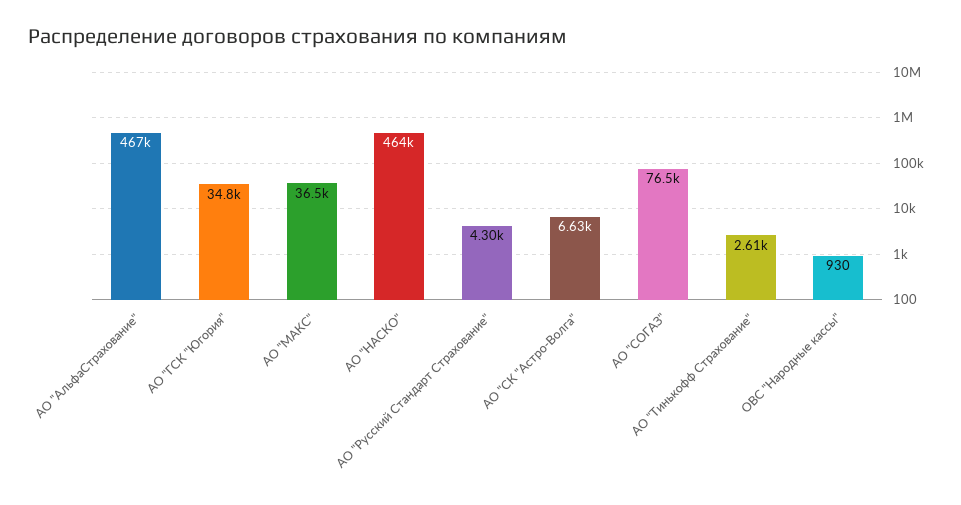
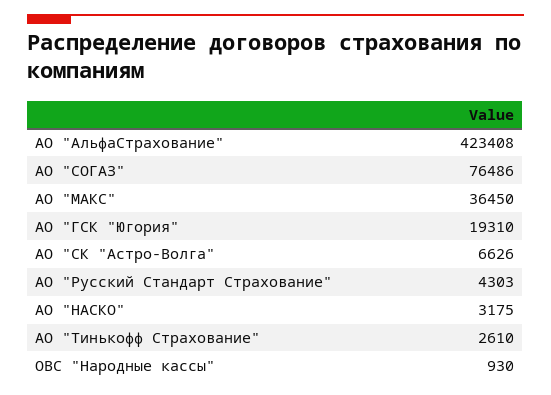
  {
-   "АО \"АльфаСтрахование\"": 467000,
+   "АО \"АльфаСтрахование\"": 423408,
-   "АО \"ГСК \"Югория\"": 34800,
+   "АО \"ГСК \"Югория\"": 19310,
    "АО \"МАКС\"": 36450,
-   "АО \"НАСКО\"": 464000,
+   "АО \"НАСКО\"": 3175,
    "АО \"Русский Стандарт Страхование\"": 4303,
    "АО \"СК \"Астро-Волга\"": 6626,
    "АО \"СОГАЗ\"": 76486,
    "АО \"Тинькофф Страхование\"": 2610,
    "ОВС \"Народные кассы\"": 930
  }

